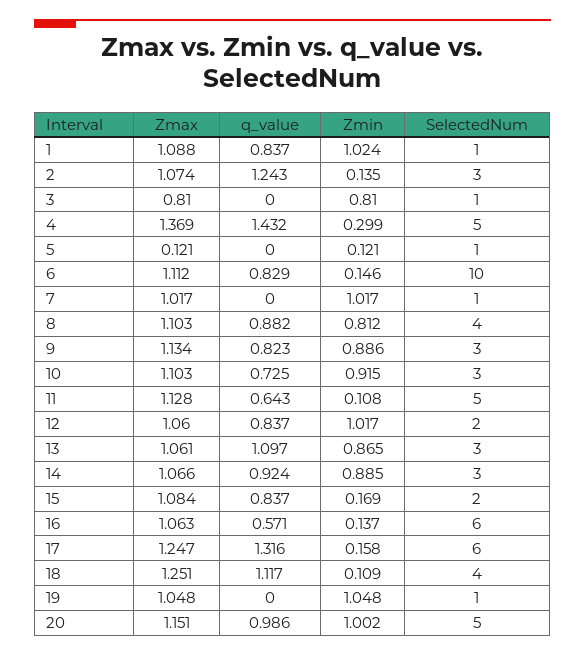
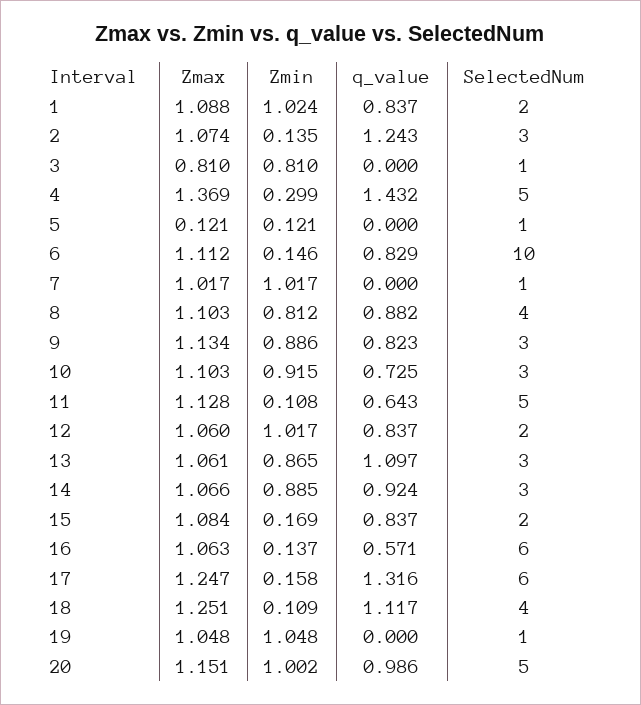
  {
    "Zmax": {
      "1": 1.088,
      "2": 1.074,
      "3": 0.81,
      "4": 1.369,
      "5": 0.121,
      "6": 1.112,
      "7": 1.017,
      "8": 1.103,
      "9": 1.134,
      "10": 1.103,
      "11": 1.128,
      "12": 1.06,
      "13": 1.061,
      "14": 1.066,
      "15": 1.084,
      "16": 1.063,
      "17": 1.247,
      "18": 1.251,
      "19": 1.048,
      "20": 1.151
    },
    "q_value": {
      "1": 0.837,
      "2": 1.243,
      "3": 0,
      "4": 1.432,
      "5": 0,
      "6": 0.829,
      "7": 0,
      "8": 0.882,
      "9": 0.823,
      "10": 0.725,
      "11": 0.643,
      "12": 0.837,
      "13": 1.097,
      "14": 0.924,
      "15": 0.837,
      "16": 0.571,
      "17": 1.316,
      "18": 1.117,
      "19": 0,
      "20": 0.986
    },
    "Zmin": {
      "1": 1.024,
      "2": 0.135,
      "3": 0.81,
      "4": 0.299,
      "5": 0.121,
      "6": 0.146,
      "7": 1.017,
      "8": 0.812,
      "9": 0.886,
      "10": 0.915,
      "11": 0.108,
      "12": 1.017,
      "13": 0.865,
      "14": 0.885,
      "15": 0.169,
      "16": 0.137,
      "17": 0.158,
      "18": 0.109,
      "19": 1.048,
      "20": 1.002
    },
    "SelectedNum": {
-     "1": 1,
+     "1": 2,
      "2": 3,
      "3": 1,
      "4": 5,
      "5": 1,
      "6": 10,
      "7": 1,
      "8": 4,
      "9": 3,
      "10": 3,
      "11": 5,
      "12": 2,
      "13": 3,
      "14": 3,
      "15": 2,
      "16": 6,
      "17": 6,
      "18": 4,
      "19": 1,
      "20": 5
    }
  }

